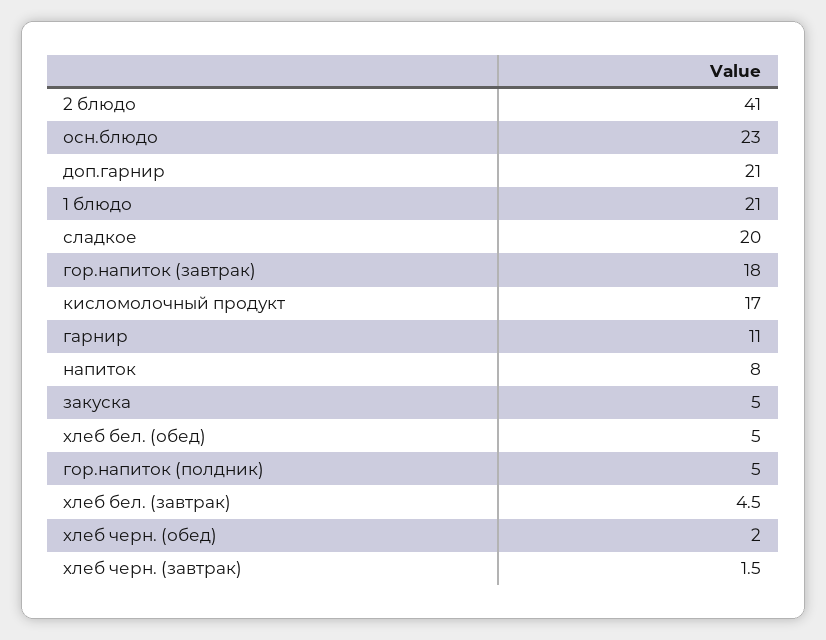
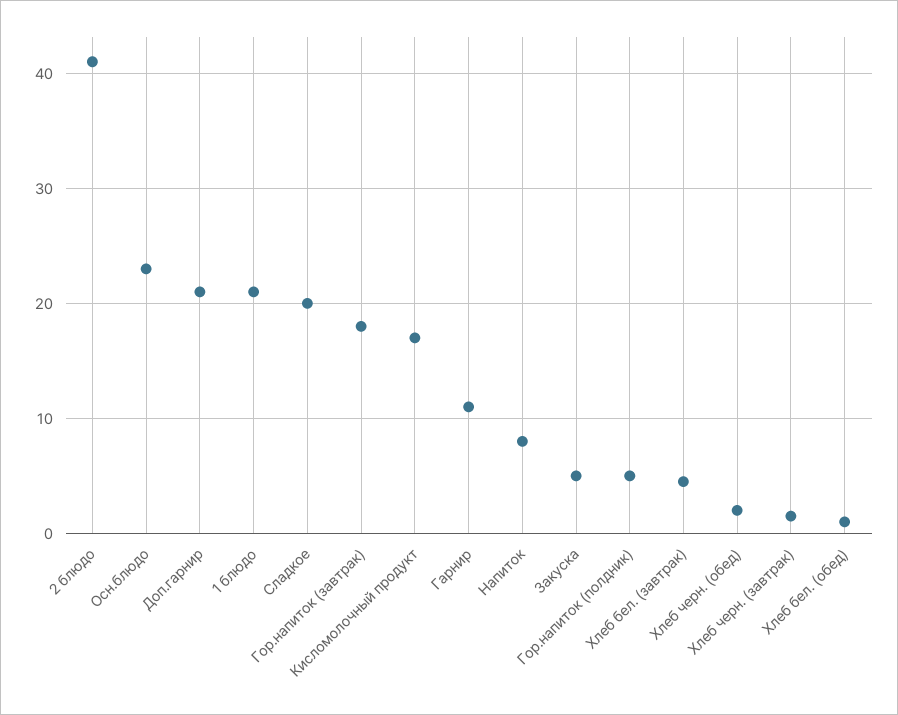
  {
    "2 блюдо": 41,
    "осн.блюдо": 23,
    "доп.гарнир": 21,
    "1 блюдо": 21,
    "сладкое": 20,
    "гор.напиток (завтрак)": 18,
    "кисломолочный продукт": 17,
    "гарнир": 11,
    "напиток": 8,
    "закуска": 5,
-   "хлеб бел. (обед)": 5,
+   "хлеб бел. (обед)": 1,
    "гор.напиток (полдник)": 5,
    "хлеб бел. (завтрак)": 4.5,
    "хлеб черн. (обед)": 2,
    "хлеб черн. (завтрак)": 1.5
  }

